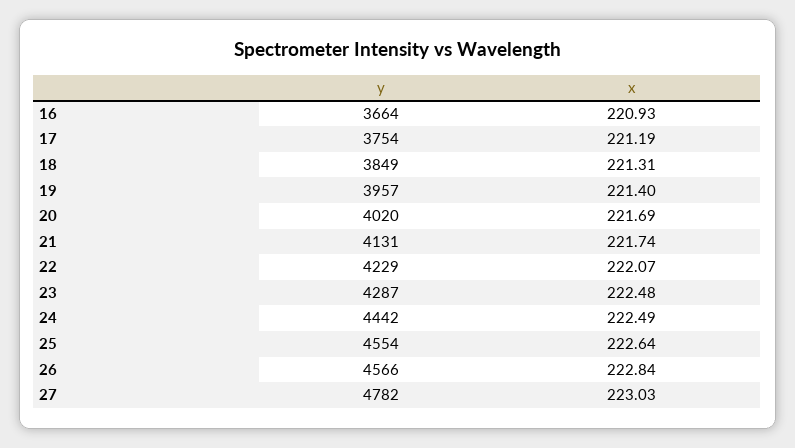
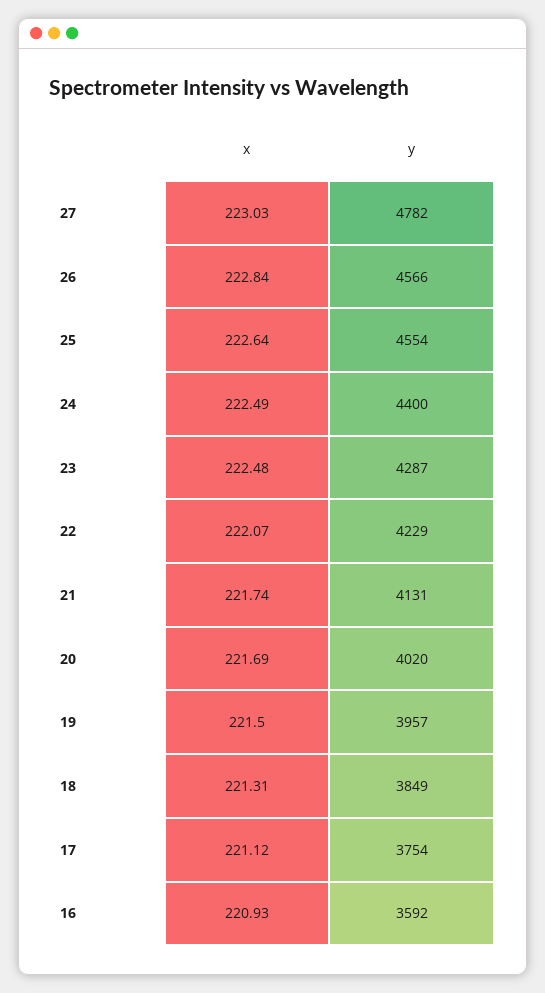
  {
    "y": {
-     "16": 3664,
+     "16": 3592,
      "17": 3754,
      "18": 3849,
      "19": 3957,
      "20": 4020,
      "21": 4131,
      "22": 4229,
      "23": 4287,
-     "24": 4442,
+     "24": 4400,
      "25": 4554,
      "26": 4566,
      "27": 4782
    },
    "x": {
      "16": 220.93,
-     "17": 221.19,
+     "17": 221.12,
      "18": 221.31,
-     "19": 221.4,
+     "19": 221.5,
      "20": 221.69,
      "21": 221.74,
      "22": 222.07,
      "23": 222.48,
      "24": 222.49,
      "25": 222.64,
      "26": 222.84,
      "27": 223.03
    }
  }

